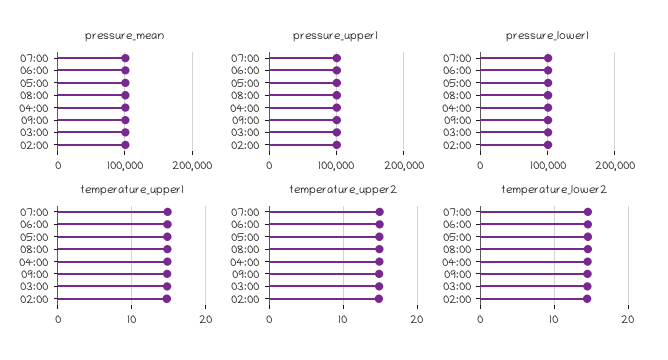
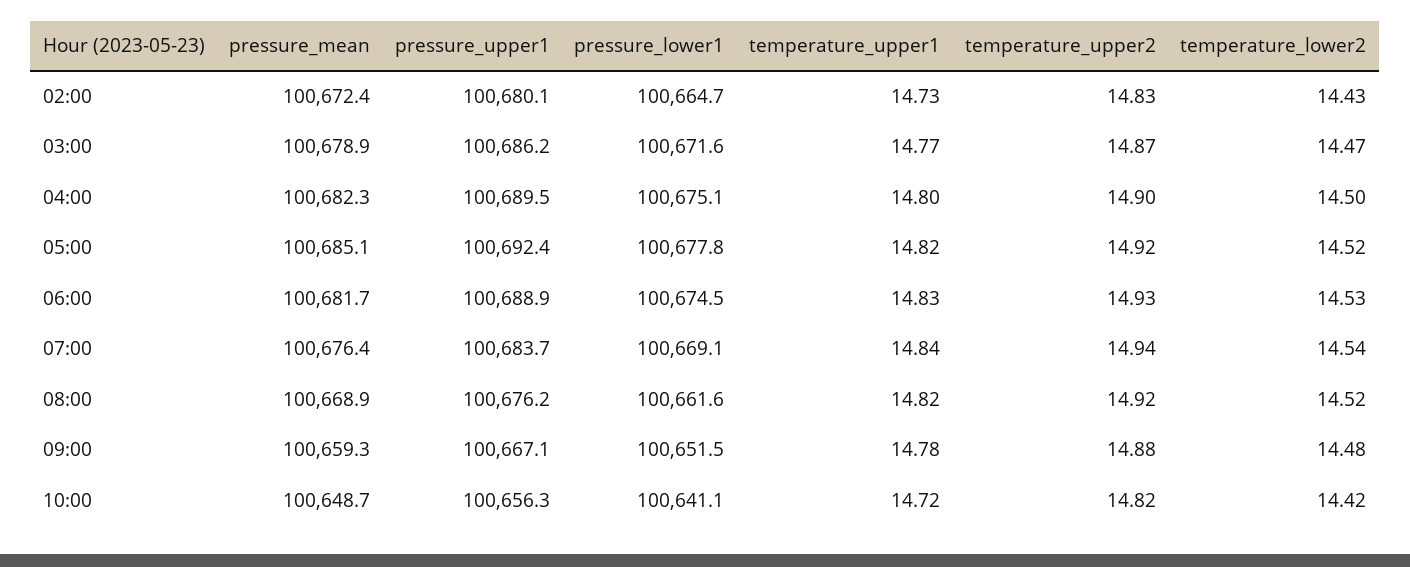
  {
    "pressure_mean": {
      "07:00": 100676.4,
      "06:00": 100681.7,
      "05:00": 100685.1,
      "08:00": 100668.9,
      "04:00": 100682.3,
      "09:00": 100659.3,
      "03:00": 100678.9,
-     "02:00": 100672.4
+     "02:00": 100672.4,
+     "10:00": 100648.7
    },
    "pressure_upper1": {
      "07:00": 100683.7,
      "06:00": 100688.9,
      "05:00": 100692.4,
      "08:00": 100676.2,
      "04:00": 100689.5,
      "09:00": 100667.1,
      "03:00": 100686.2,
-     "02:00": 100680.1
+     "02:00": 100680.1,
+     "10:00": 100656.3
    },
    "pressure_lower1": {
      "07:00": 100669.1,
      "06:00": 100674.5,
      "05:00": 100677.8,
      "08:00": 100661.6,
      "04:00": 100675.1,
      "09:00": 100651.5,
      "03:00": 100671.6,
-     "02:00": 100664.7
+     "02:00": 100664.7,
+     "10:00": 100641.1
    },
    "temperature_upper1": {
      "07:00": 14.84,
      "06:00": 14.83,
      "05:00": 14.82,
      "08:00": 14.82,
      "04:00": 14.8,
      "09:00": 14.78,
      "03:00": 14.77,
-     "02:00": 14.73
+     "02:00": 14.73,
+     "10:00": 14.72
    },
    "temperature_upper2": {
      "07:00": 14.94,
      "06:00": 14.93,
      "05:00": 14.92,
      "08:00": 14.92,
      "04:00": 14.9,
      "09:00": 14.88,
      "03:00": 14.87,
-     "02:00": 14.83
+     "02:00": 14.83,
+     "10:00": 14.82
    },
    "temperature_lower2": {
      "07:00": 14.54,
      "06:00": 14.53,
      "05:00": 14.52,
      "08:00": 14.52,
      "04:00": 14.5,
      "09:00": 14.48,
      "03:00": 14.47,
-     "02:00": 14.43
+     "02:00": 14.43,
+     "10:00": 14.42
    }
  }

